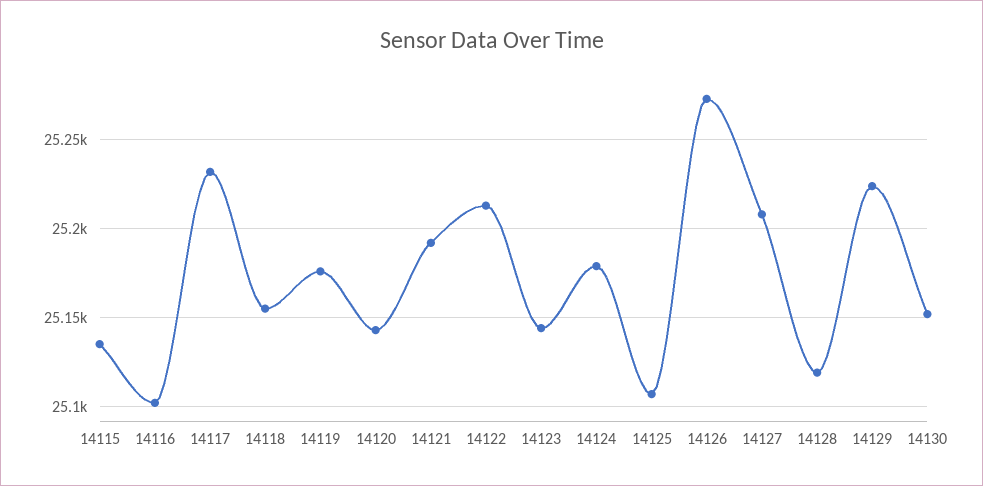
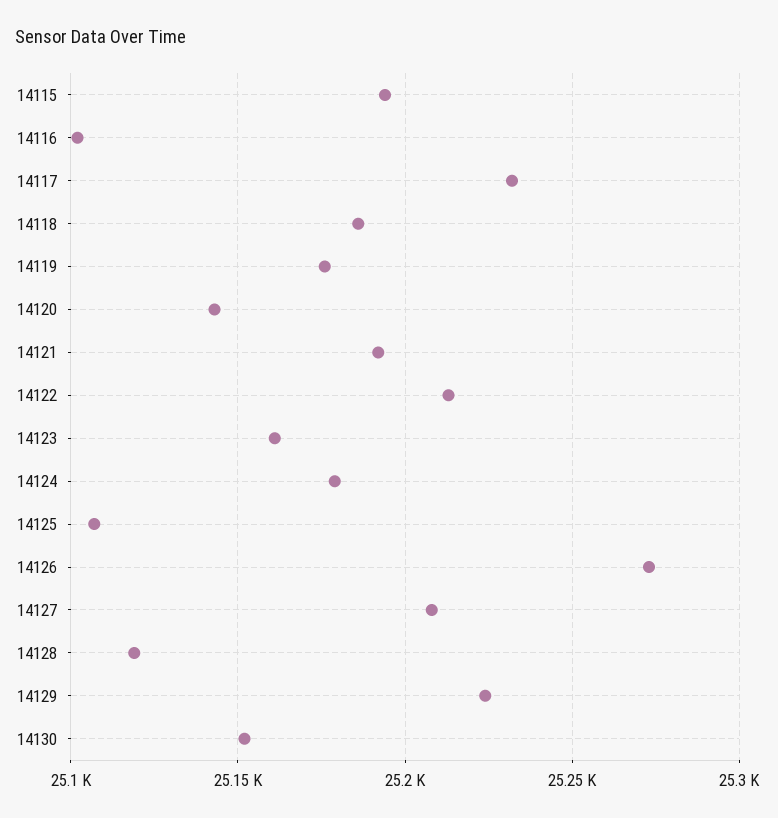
  {
-   "14115": 25135,
+   "14115": 25195,
    "14116": 25100,
    "14117": 25230,
-   "14118": 25155,
+   "14118": 25185,
    "14119": 25175,
    "14120": 25145,
    "14121": 25190,
    "14122": 25215,
-   "14123": 25145,
+   "14123": 25160,
    "14124": 25180,
    "14125": 25105,
    "14126": 25275,
    "14127": 25210,
    "14128": 25120,
    "14129": 25225,
    "14130": 25150
  }

